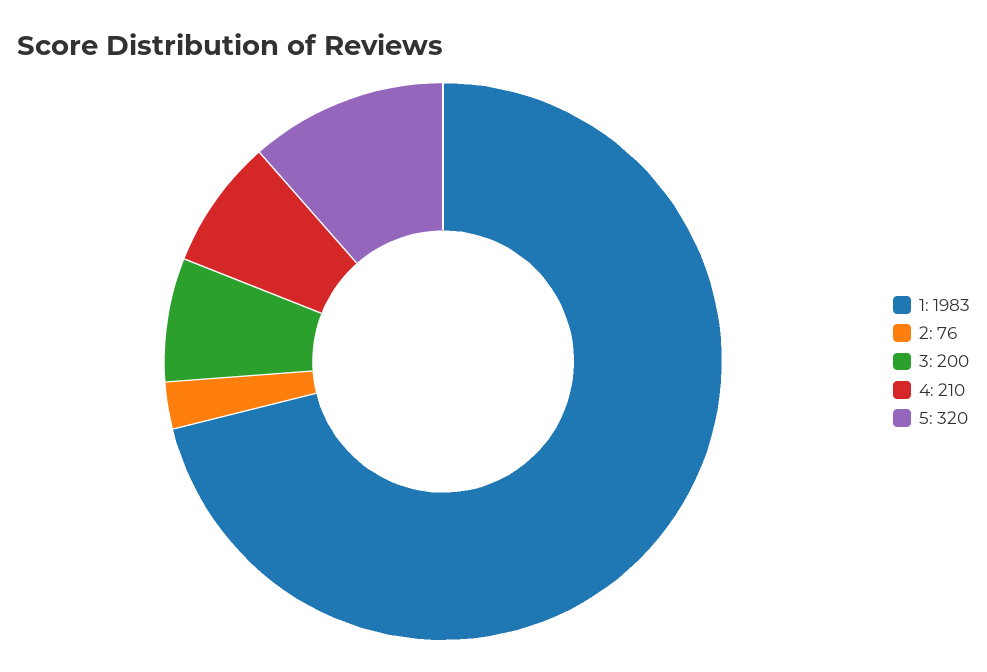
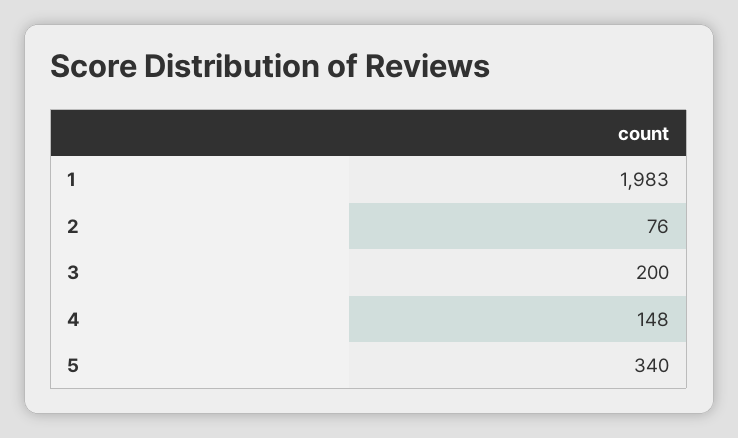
  {
    "1": 1983,
    "2": 76,
    "3": 200,
-   "4": 210,
+   "4": 148,
-   "5": 320
+   "5": 340
  }

